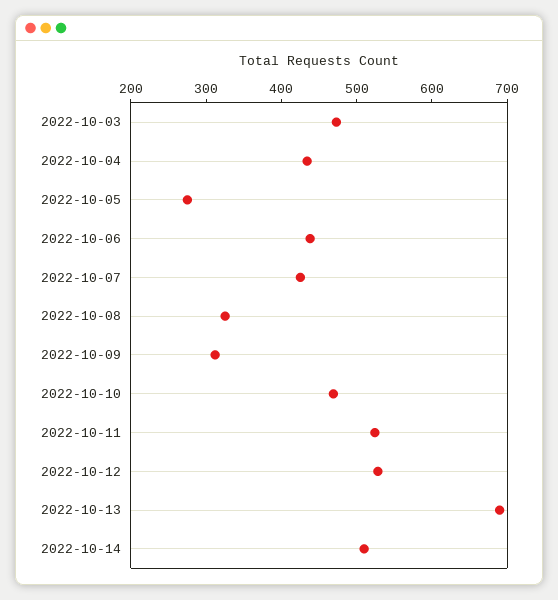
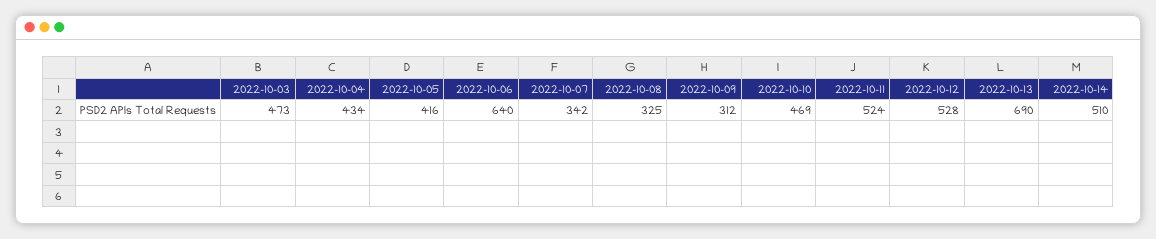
  {
    "2022-10-03": 473,
    "2022-10-04": 434,
-   "2022-10-05": 280,
+   "2022-10-05": 416,
-   "2022-10-06": 440,
+   "2022-10-06": 640,
-   "2022-10-07": 420,
+   "2022-10-07": 342,
    "2022-10-08": 325,
    "2022-10-09": 312,
    "2022-10-10": 469,
    "2022-10-11": 524,
    "2022-10-12": 528,
    "2022-10-13": 690,
    "2022-10-14": 510
  }

